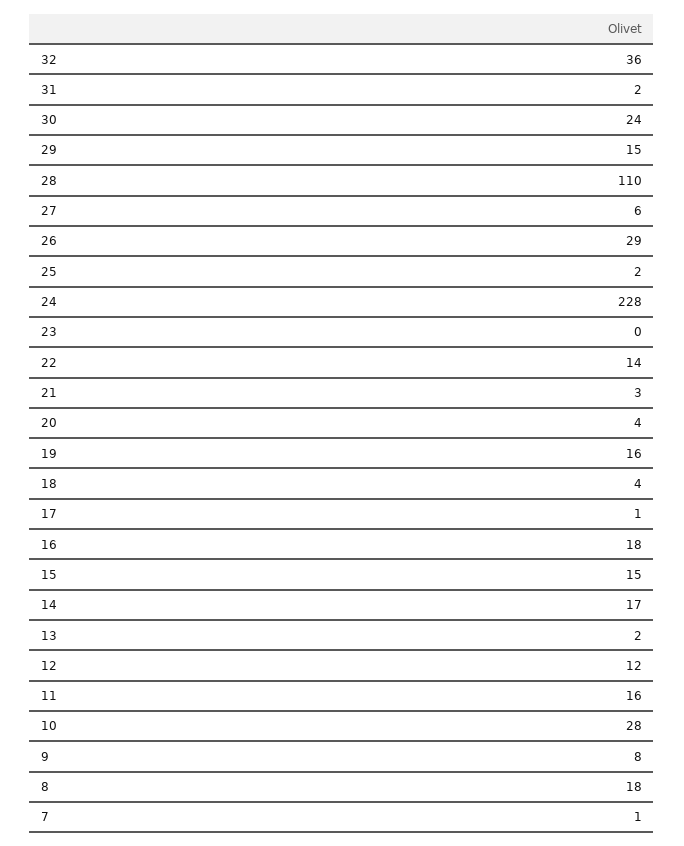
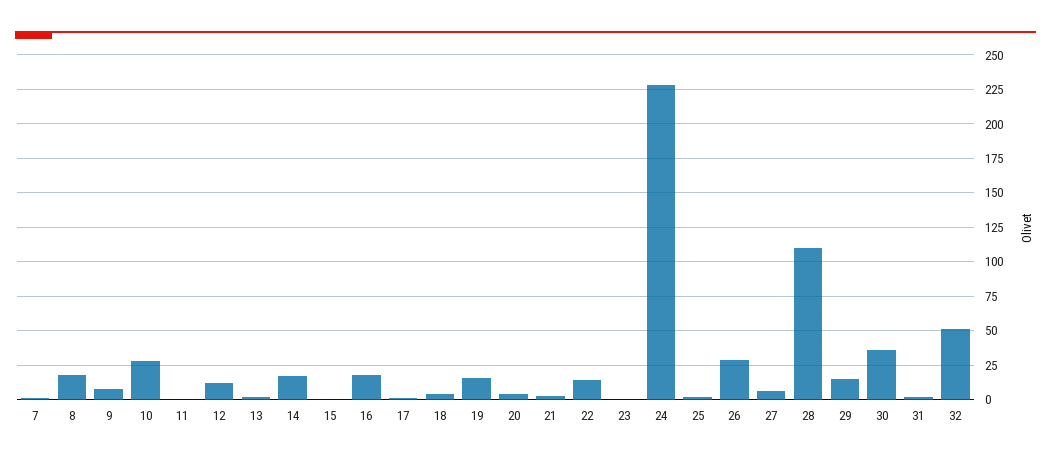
  {
-   "32": 36,
+   "32": 50,
    "31": 2,
-   "30": 24,
+   "30": 35,
    "29": 15,
    "28": 110,
    "27": 6,
    "26": 29,
    "25": 2,
    "24": 228,
    "23": 0,
    "22": 14,
    "21": 3,
    "20": 4,
    "19": 16,
    "18": 4,
    "17": 1,
    "16": 18,
-   "15": 15,
+   "15": 0,
    "14": 17,
    "13": 2,
    "12": 12,
-   "11": 16,
+   "11": 0,
    "10": 28,
    "9": 8,
    "8": 18,
    "7": 1
  }

